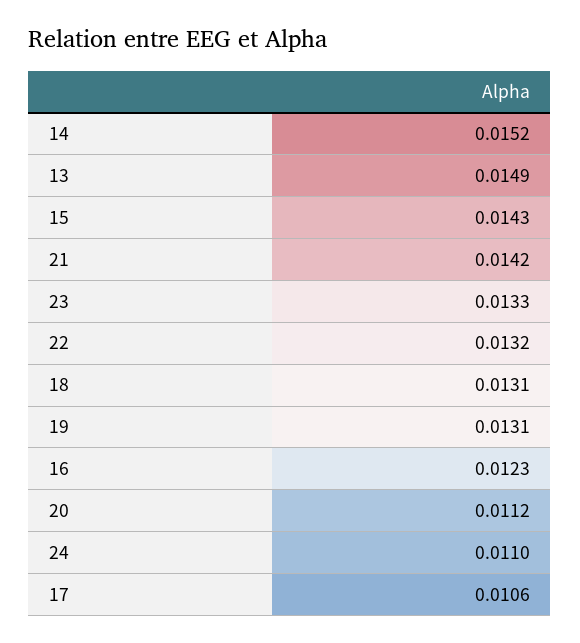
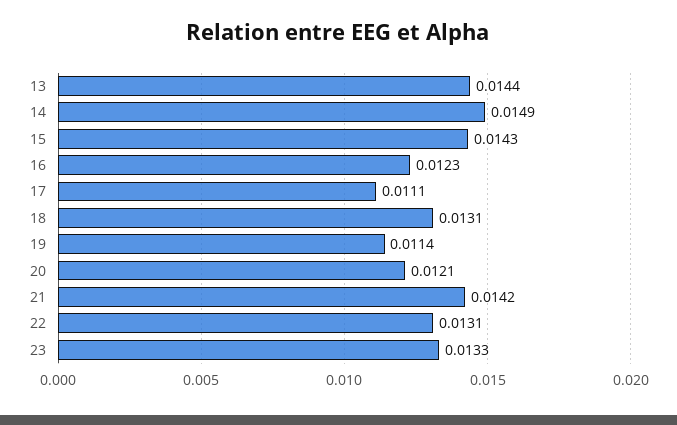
  {
-   "14": 0.0152,
+   "14": 0.0149,
-   "13": 0.0149,
+   "13": 0.0144,
    "15": 0.0143,
    "21": 0.0142,
    "23": 0.0133,
-   "22": 0.0132,
+   "22": 0.0131,
    "18": 0.0131,
-   "19": 0.0131,
+   "19": 0.0114,
    "16": 0.0123,
-   "20": 0.0112,
+   "20": 0.0121,
-   "24": 0.011,
-   "17": 0.0106
+   "17": 0.0111
  }

